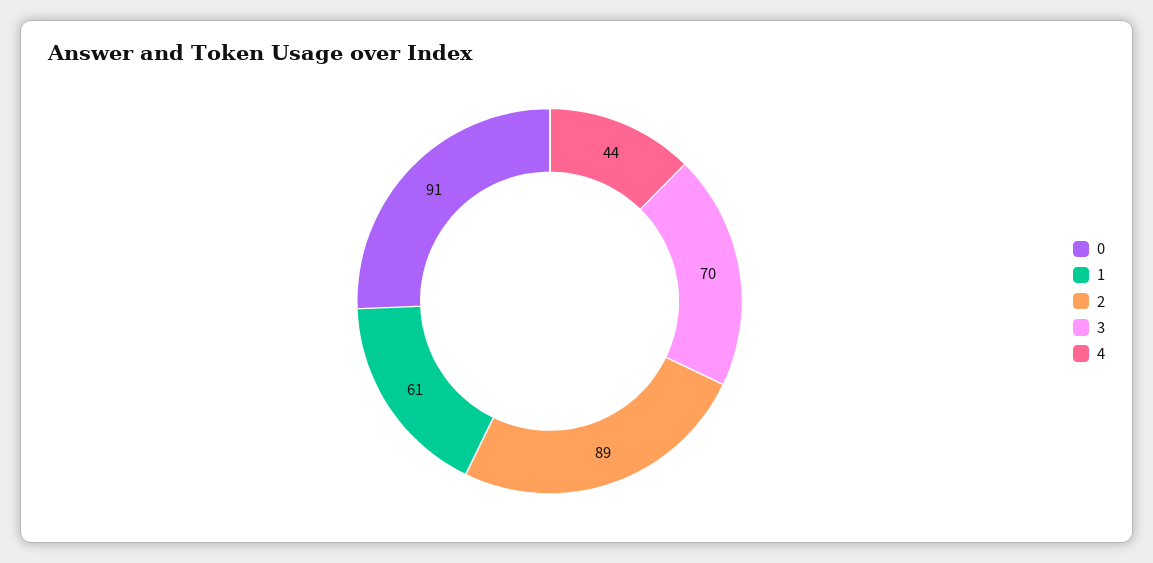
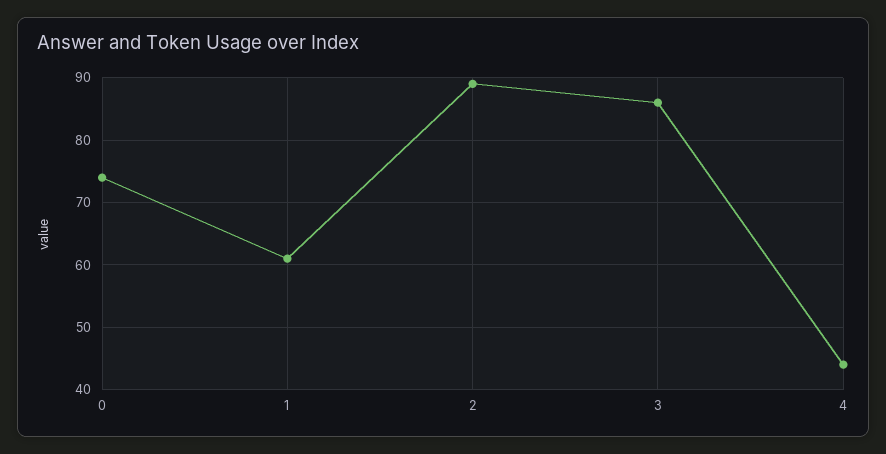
  {
-   "0": 91,
+   "0": 74,
    "1": 61,
    "2": 89,
-   "3": 70,
+   "3": 86,
    "4": 44
  }

